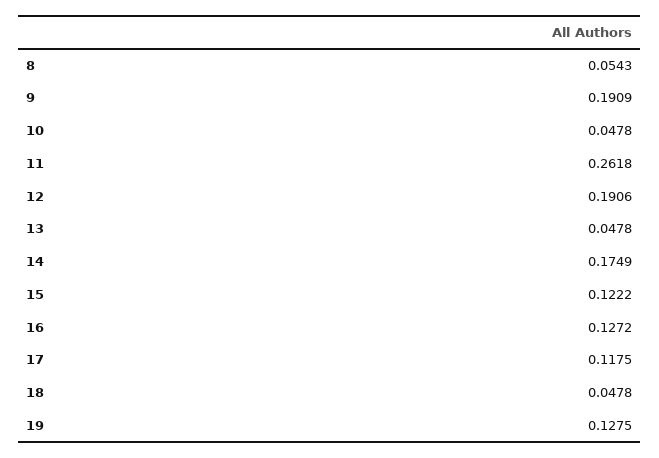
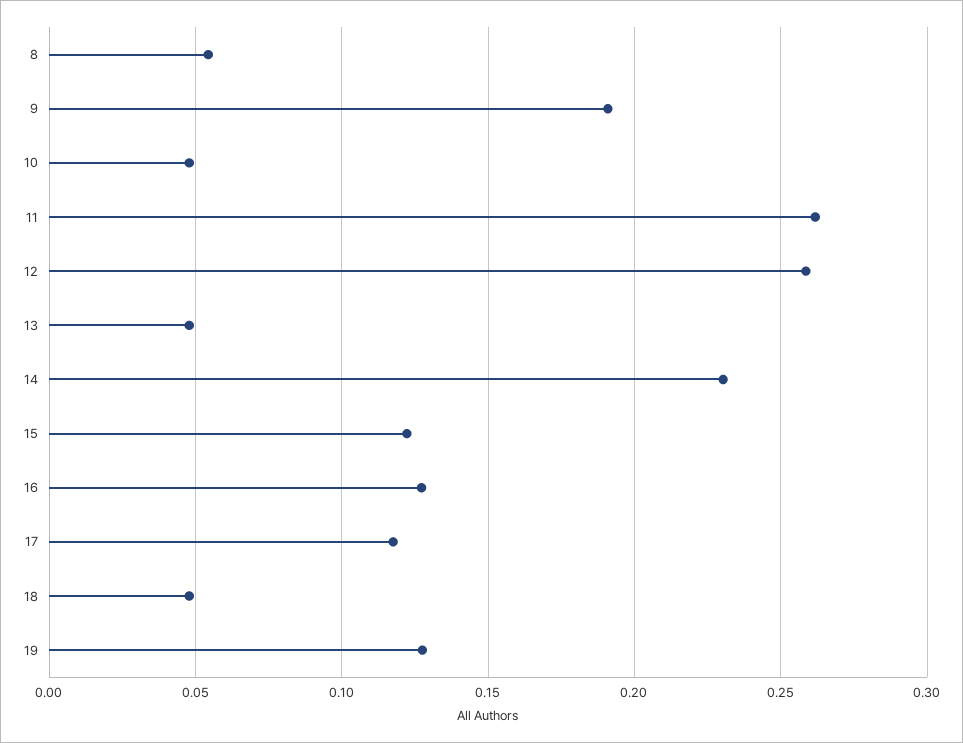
  {
    "8": 0.0543,
    "9": 0.1909,
    "10": 0.0478,
    "11": 0.2618,
-   "12": 0.1906,
+   "12": 0.26,
    "13": 0.0478,
-   "14": 0.1749,
+   "14": 0.23,
    "15": 0.1222,
    "16": 0.1272,
    "17": 0.1175,
    "18": 0.0478,
    "19": 0.1275
  }

